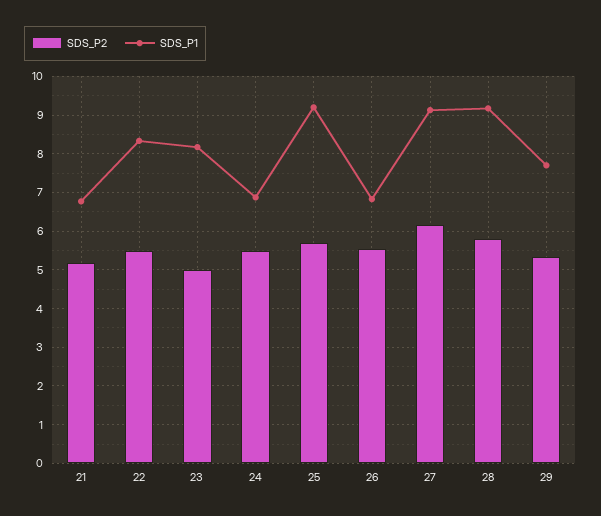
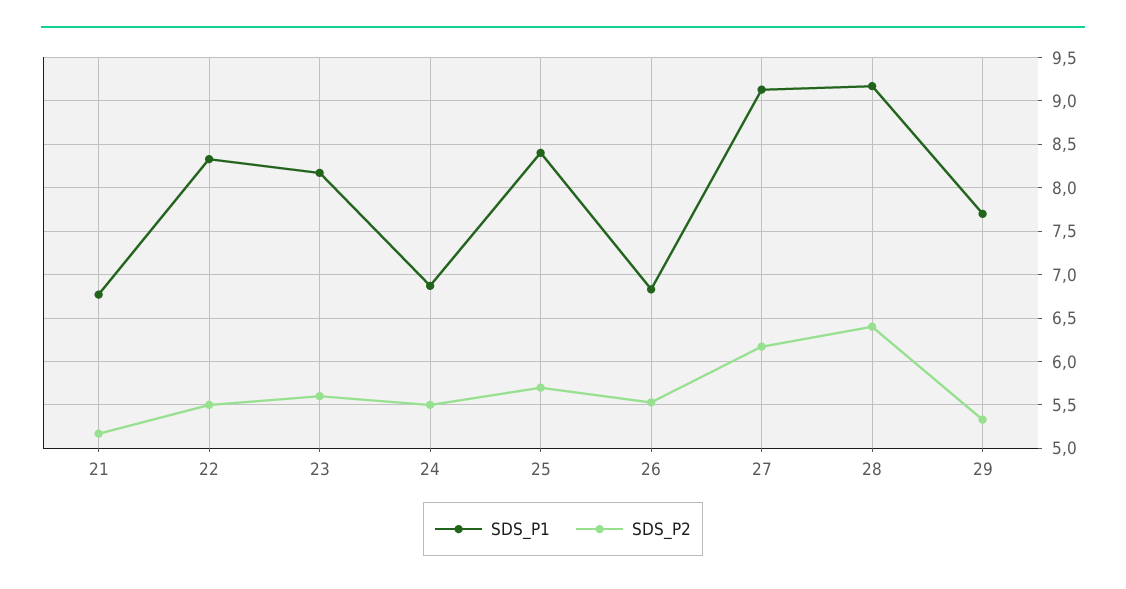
  {
    "SDS_P2": {
      "21": 5.2,
      "22": 5.5,
-     "23": 5,
+     "23": 5.6,
      "24": 5.5,
      "25": 5.7,
      "26": 5.5,
      "27": 6.2,
-     "28": 5.8,
+     "28": 6.4,
      "29": 5.3
    },
    "SDS_P1": {
      "21": 6.8,
      "22": 8.3,
      "23": 8.2,
      "24": 6.9,
-     "25": 9.2,
+     "25": 8.4,
      "26": 6.8,
      "27": 9.1,
      "28": 9.2,
      "29": 7.7
    }
  }

